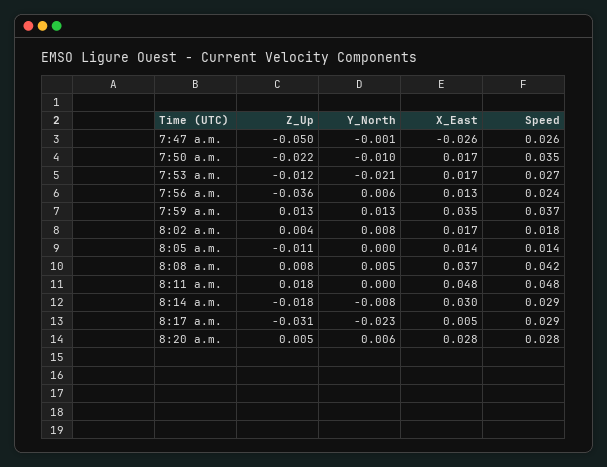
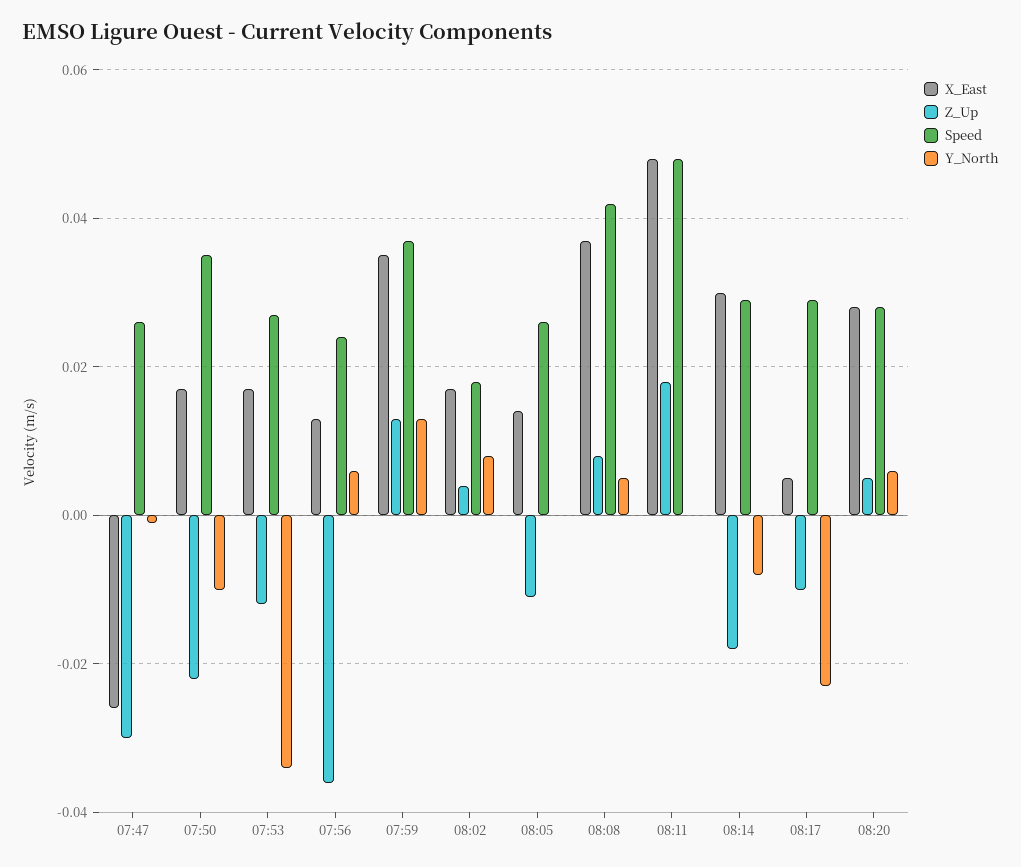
  {
    "Z_Up": {
-     "7:47 a.m.": -0.05,
+     "7:47 a.m.": -0.03,
      "7:50 a.m.": -0.022,
      "7:53 a.m.": -0.012,
      "7:56 a.m.": -0.036,
      "7:59 a.m.": 0.013,
      "8:02 a.m.": 0.004,
      "8:05 a.m.": -0.011,
      "8:08 a.m.": 0.008,
      "8:11 a.m.": 0.018,
      "8:14 a.m.": -0.018,
-     "8:17 a.m.": -0.031,
+     "8:17 a.m.": -0.01,
      "8:20 a.m.": 0.005
    },
    "Y_North": {
      "7:47 a.m.": -0.001,
      "7:50 a.m.": -0.01,
-     "7:53 a.m.": -0.021,
+     "7:53 a.m.": -0.035,
      "7:56 a.m.": 0.006,
      "7:59 a.m.": 0.013,
      "8:02 a.m.": 0.008,
      "8:05 a.m.": 0,
      "8:08 a.m.": 0.005,
      "8:11 a.m.": 0,
      "8:14 a.m.": -0.008,
      "8:17 a.m.": -0.023,
      "8:20 a.m.": 0.006
    },
    "X_East": {
      "7:47 a.m.": -0.026,
      "7:50 a.m.": 0.017,
      "7:53 a.m.": 0.017,
      "7:56 a.m.": 0.013,
      "7:59 a.m.": 0.035,
      "8:02 a.m.": 0.017,
      "8:05 a.m.": 0.014,
      "8:08 a.m.": 0.037,
      "8:11 a.m.": 0.048,
      "8:14 a.m.": 0.03,
      "8:17 a.m.": 0.005,
      "8:20 a.m.": 0.028
    },
    "Speed": {
      "7:47 a.m.": 0.026,
      "7:50 a.m.": 0.035,
      "7:53 a.m.": 0.027,
      "7:56 a.m.": 0.024,
      "7:59 a.m.": 0.037,
      "8:02 a.m.": 0.018,
-     "8:05 a.m.": 0.014,
+     "8:05 a.m.": 0.025,
      "8:08 a.m.": 0.042,
      "8:11 a.m.": 0.048,
      "8:14 a.m.": 0.029,
      "8:17 a.m.": 0.029,
      "8:20 a.m.": 0.028
    }
  }

